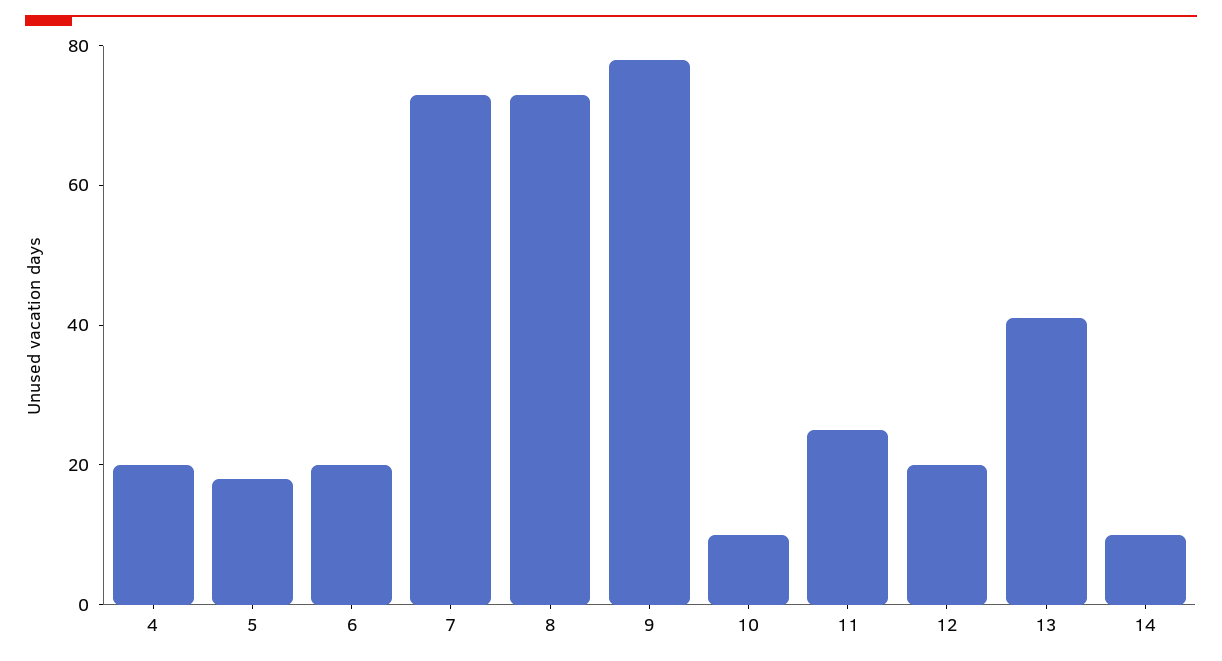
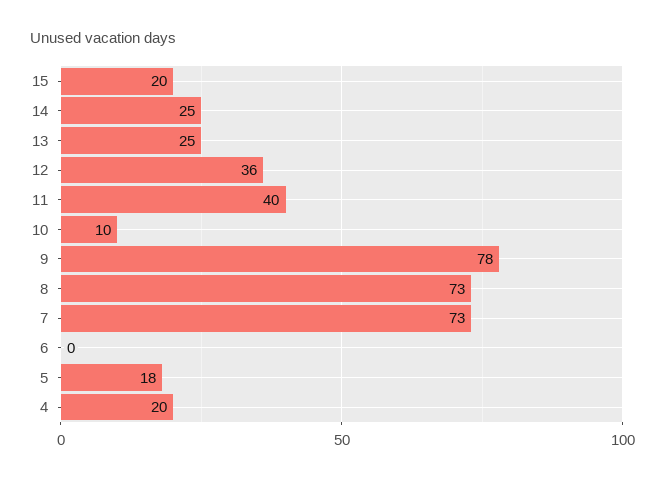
  {
    "4": 20,
    "5": 18,
-   "6": 20,
+   "6": 0,
    "7": 73,
    "8": 73,
    "9": 78,
    "10": 10,
-   "11": 25,
+   "11": 40,
-   "12": 20,
+   "12": 36,
-   "13": 40,
+   "13": 25,
-   "14": 10
+   "14": 25,
+   "15": 20
  }

